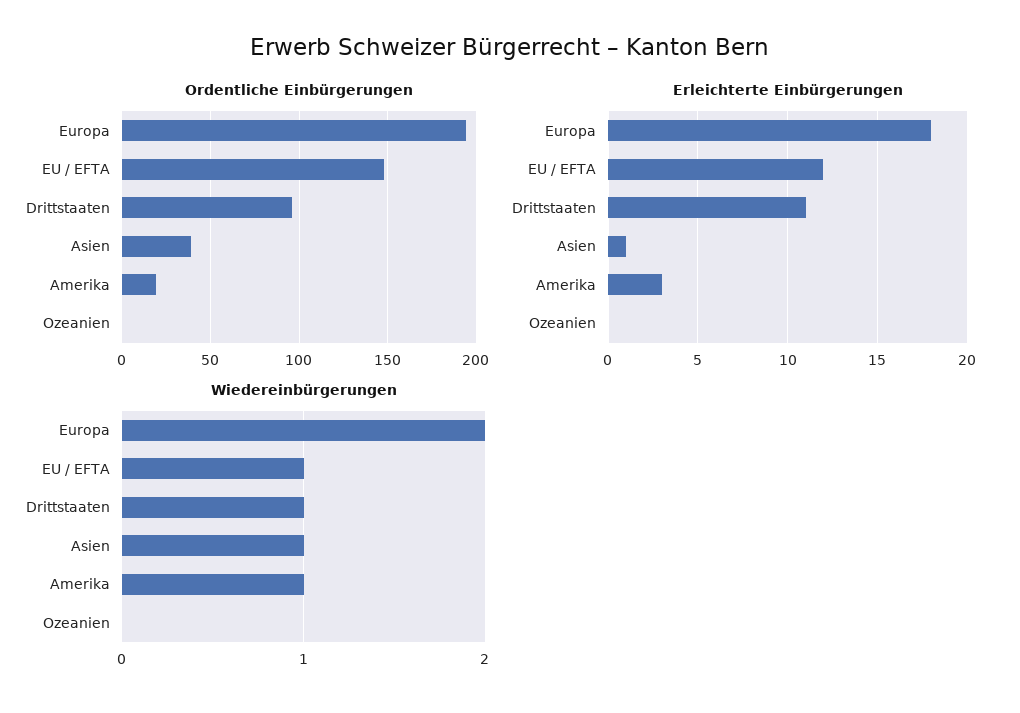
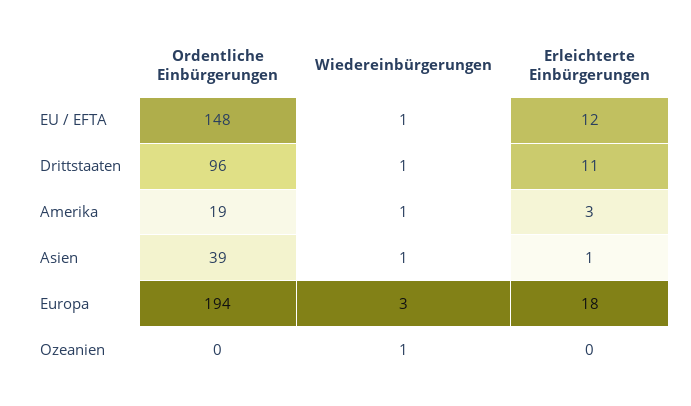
  {
    "Ordentliche Einbürgerungen": {
      "Europa": 194,
      "EU / EFTA": 148,
      "Drittstaaten": 96,
      "Asien": 39,
      "Amerika": 19,
      "Ozeanien": 0
    },
    "Erleichterte Einbürgerungen": {
      "Europa": 18,
      "EU / EFTA": 12,
      "Drittstaaten": 11,
      "Asien": 1,
      "Amerika": 3,
      "Ozeanien": 0
    },
    "Wiedereinbürgerungen": {
-     "Europa": 2,
+     "Europa": 3,
      "EU / EFTA": 1,
      "Drittstaaten": 1,
      "Asien": 1,
      "Amerika": 1,
-     "Ozeanien": 0
+     "Ozeanien": 1
    }
  }

